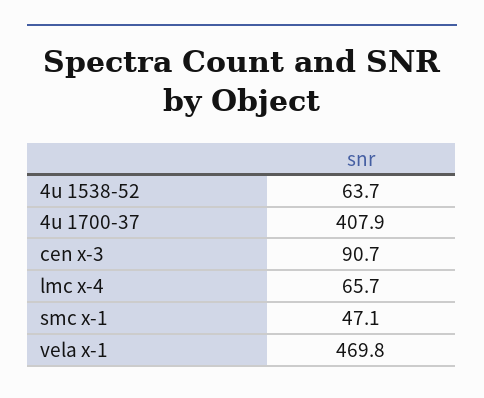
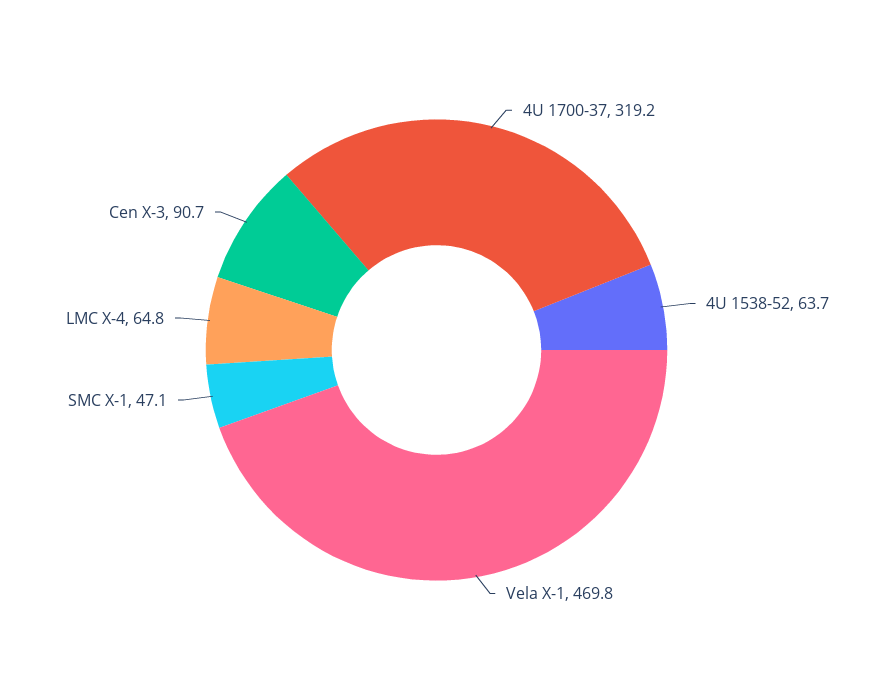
  {
    "4u 1538-52": 63.7,
-   "4u 1700-37": 407.9,
+   "4u 1700-37": 319.2,
    "cen x-3": 90.7,
-   "lmc x-4": 65.7,
+   "lmc x-4": 64.8,
    "smc x-1": 47.1,
    "vela x-1": 469.8
  }

